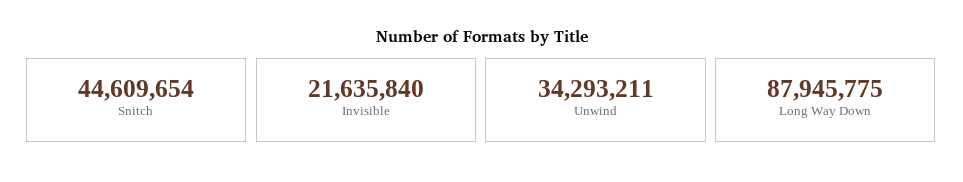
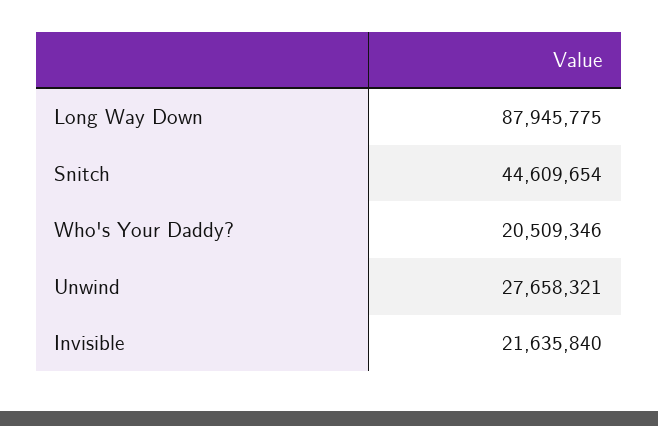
  {
    "Snitch": 44609654,
    "Invisible": 21635840,
-   "Unwind": 34293211,
+   "Unwind": 27658321,
-   "Long Way Down": 87945775
+   "Long Way Down": 87945775,
+   "Who's Your Daddy?": 20509346
  }

